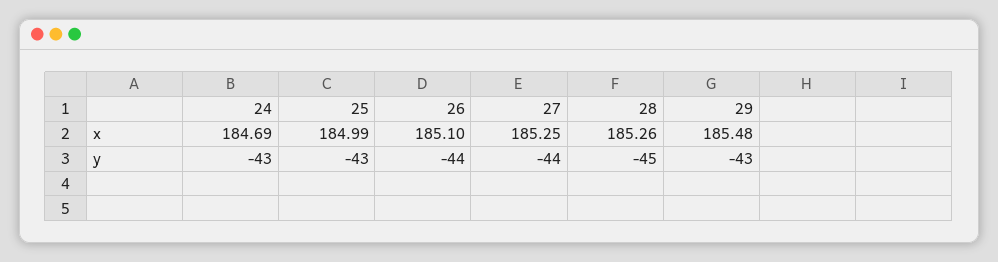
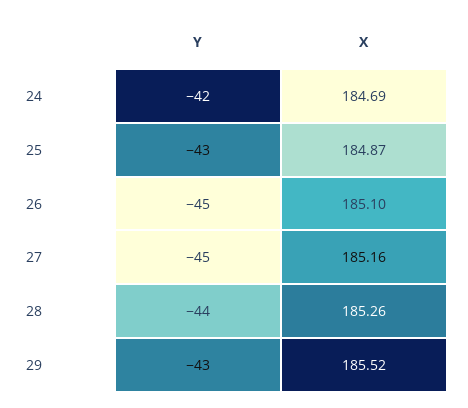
  {
    "24": {
      "x": 184.69,
-     "y": -43
+     "y": -42
    },
    "25": {
-     "x": 184.99,
+     "x": 184.87,
      "y": -43
    },
    "26": {
      "x": 185.1,
-     "y": -44
+     "y": -45
    },
    "27": {
-     "x": 185.25,
+     "x": 185.16,
-     "y": -44
+     "y": -45
    },
    "28": {
      "x": 185.26,
-     "y": -45
+     "y": -44
    },
    "29": {
-     "x": 185.48,
+     "x": 185.52,
      "y": -43
    }
  }

